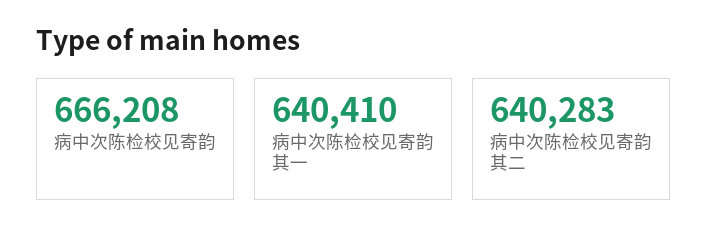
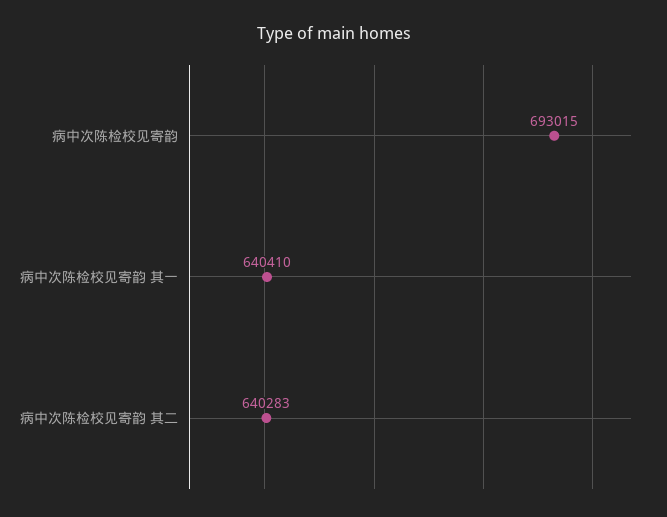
  {
-   "病中次陈检校见寄韵": 666208,
+   "病中次陈检校见寄韵": 693015,
    "病中次陈检校见寄韵 其一": 640410,
    "病中次陈检校见寄韵 其二": 640283
  }

